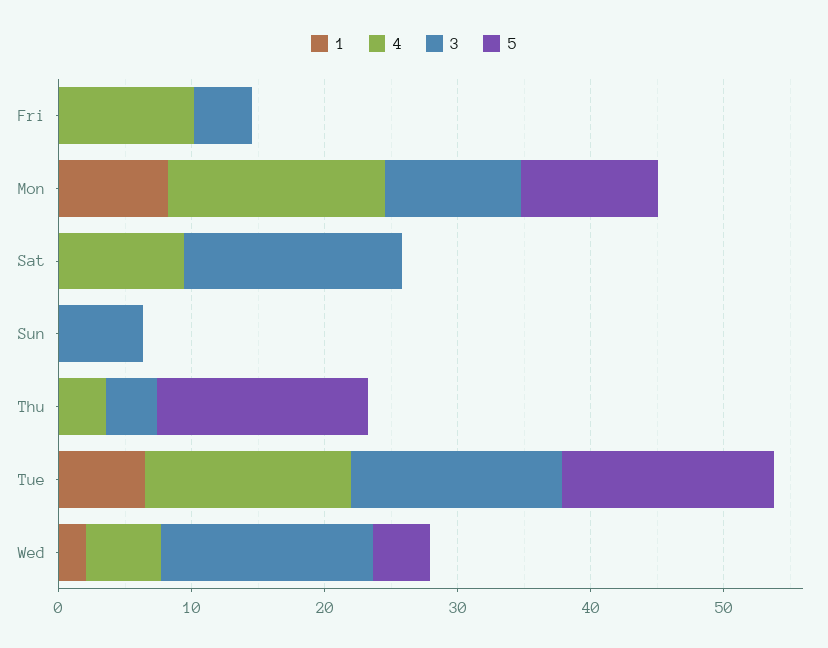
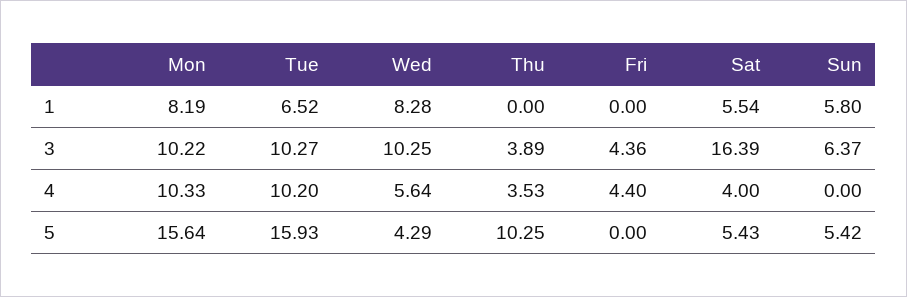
  {
    "1": {
      "Fri": 0,
      "Mon": 8.19,
-     "Sat": 0,
+     "Sat": 5.54,
-     "Sun": 0,
+     "Sun": 5.8,
      "Thu": 0,
      "Tue": 6.52,
-     "Wed": 2
+     "Wed": 8.28
    },
    "4": {
-     "Fri": 10,
+     "Fri": 4.4,
-     "Mon": 16,
+     "Mon": 10.33,
-     "Sat": 10,
+     "Sat": 4,
      "Sun": 0,
      "Thu": 3.53,
-     "Tue": 16,
+     "Tue": 10.2,
      "Wed": 5.64
    },
    "3": {
      "Fri": 4.36,
      "Mon": 10.22,
      "Sat": 16.39,
      "Sun": 6.37,
      "Thu": 3.89,
-     "Tue": 16,
+     "Tue": 10.27,
-     "Wed": 16
+     "Wed": 10.25
    },
    "5": {
      "Fri": 0,
-     "Mon": 10,
+     "Mon": 15.64,
-     "Sat": 0,
+     "Sat": 5.43,
-     "Sun": 0,
+     "Sun": 5.42,
-     "Thu": 16,
+     "Thu": 10.25,
      "Tue": 15.93,
      "Wed": 4.29
    }
  }

